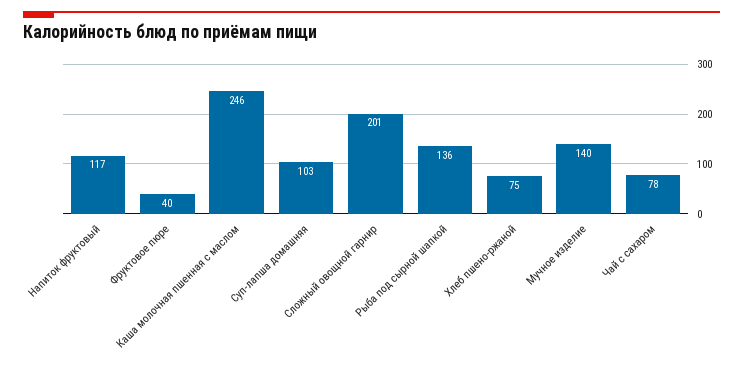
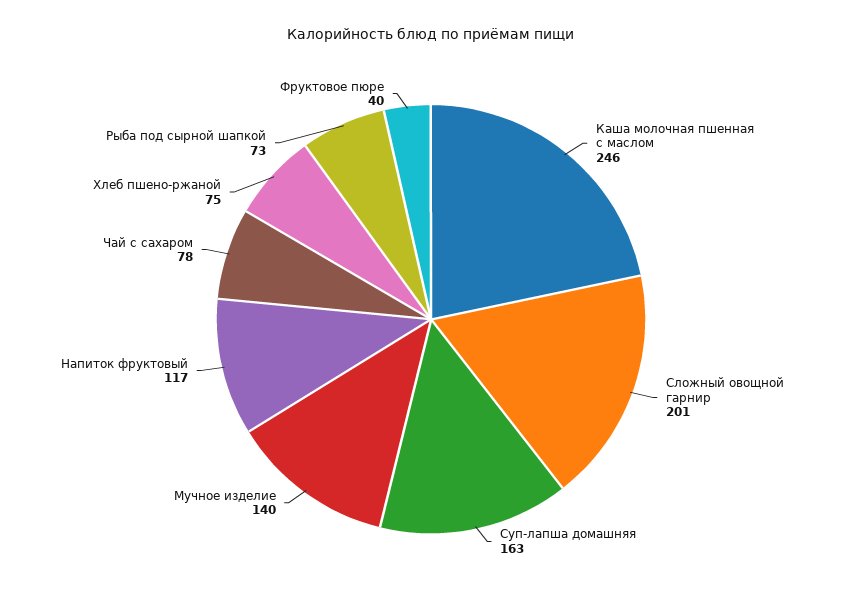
  {
    "Напиток фруктовый": 117,
    "Фруктовое пюре": 40,
    "Каша молочная пшенная с маслом": 246,
-   "Суп-лапша домашняя": 103,
+   "Суп-лапша домашняя": 163,
    "Сложный овощной гарнир": 201,
-   "Рыба под сырной шапкой": 136,
+   "Рыба под сырной шапкой": 73,
    "Хлеб пшено-ржаной": 75,
    "Мучное изделие": 140,
    "Чай с сахаром": 78
  }

